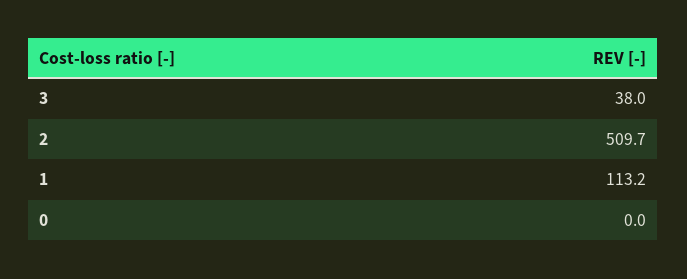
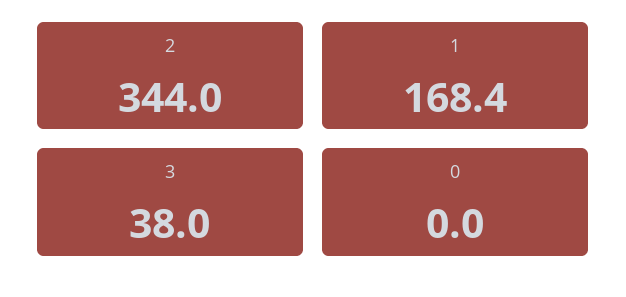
  {
    "3": 38,
-   "2": 509.7,
+   "2": 344,
-   "1": 113.2,
+   "1": 168.4,
    "0": 0
  }

